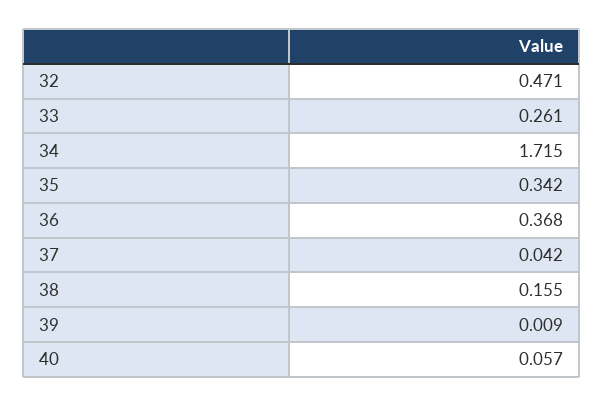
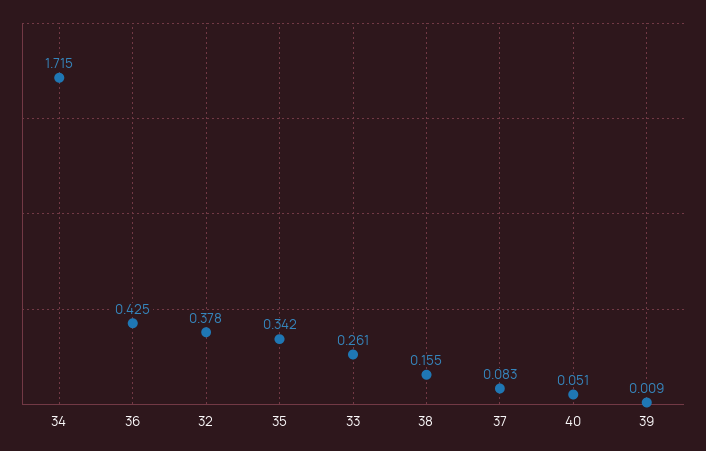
  {
-   "32": 0.471,
+   "32": 0.378,
    "33": 0.261,
    "34": 1.715,
    "35": 0.342,
-   "36": 0.368,
+   "36": 0.425,
-   "37": 0.042,
+   "37": 0.083,
    "38": 0.155,
    "39": 0.009,
-   "40": 0.057
+   "40": 0.051
  }

